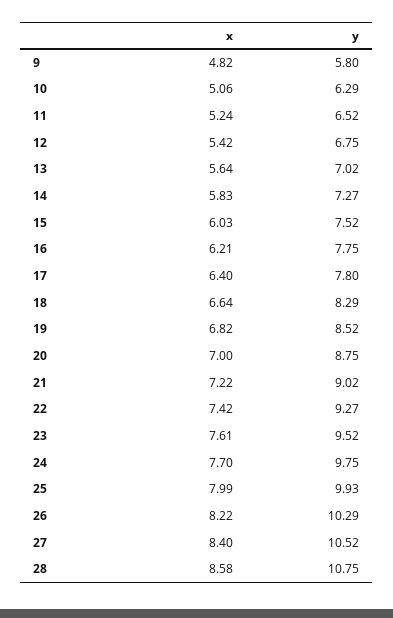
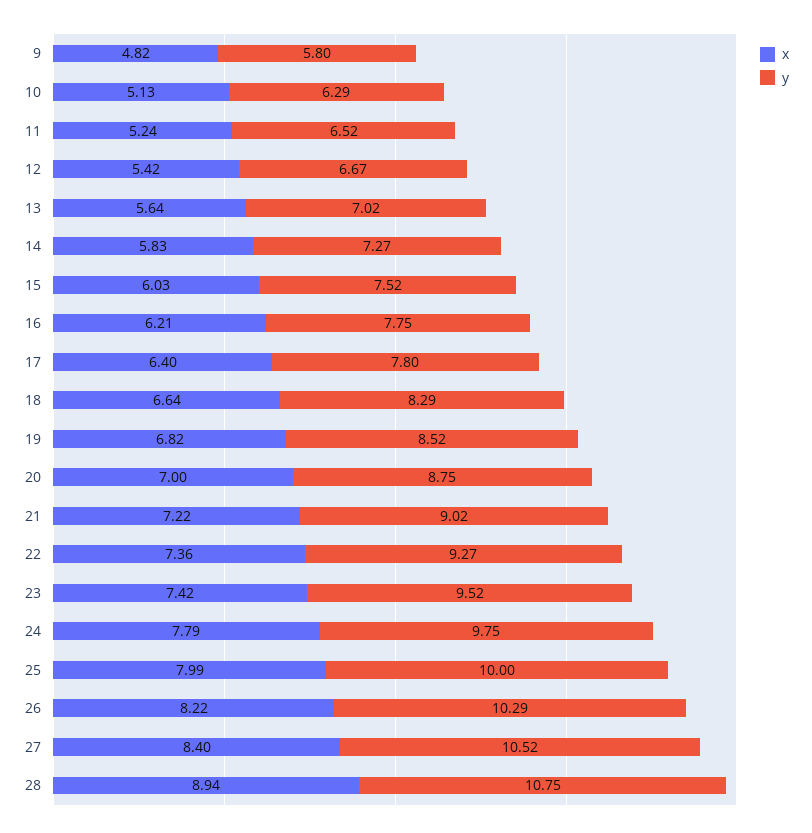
  {
    "x": {
      "9": 4.82,
-     "10": 5.06,
+     "10": 5.13,
      "11": 5.24,
      "12": 5.42,
      "13": 5.64,
      "14": 5.83,
      "15": 6.03,
      "16": 6.21,
      "17": 6.4,
      "18": 6.64,
      "19": 6.82,
      "20": 7,
      "21": 7.22,
-     "22": 7.42,
+     "22": 7.36,
-     "23": 7.61,
+     "23": 7.42,
-     "24": 7.7,
+     "24": 7.79,
      "25": 7.99,
      "26": 8.22,
      "27": 8.4,
-     "28": 8.58
+     "28": 8.94
    },
    "y": {
      "9": 5.8,
      "10": 6.29,
      "11": 6.52,
-     "12": 6.75,
+     "12": 6.67,
      "13": 7.02,
      "14": 7.27,
      "15": 7.52,
      "16": 7.75,
      "17": 7.8,
      "18": 8.29,
      "19": 8.52,
      "20": 8.75,
      "21": 9.02,
      "22": 9.27,
      "23": 9.52,
      "24": 9.75,
-     "25": 9.93,
+     "25": 10,
      "26": 10.29,
      "27": 10.52,
      "28": 10.75
    }
  }

